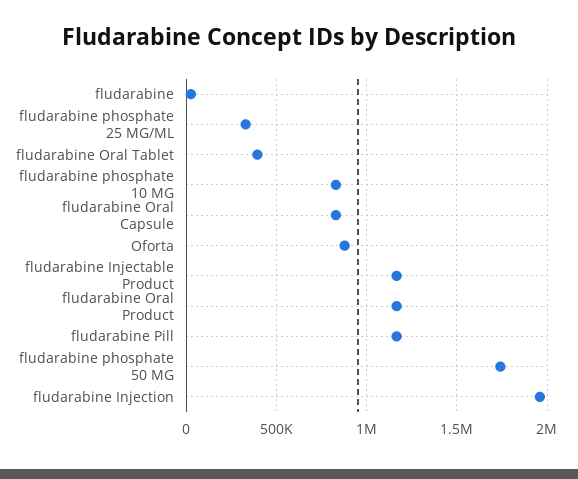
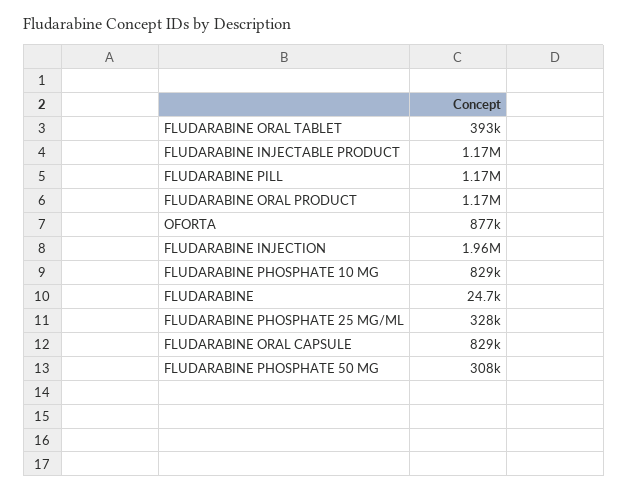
  {
    "fludarabine": 24700,
    "fludarabine phosphate 25 MG/ML": 328000,
    "fludarabine Oral Tablet": 393000,
    "fludarabine phosphate 10 MG": 829000,
    "fludarabine Oral Capsule": 829000,
    "Oforta": 877000,
    "fludarabine Injectable Product": 1170000,
    "fludarabine Oral Product": 1170000,
    "fludarabine Pill": 1170000,
-   "fludarabine phosphate 50 MG": 1750000,
+   "fludarabine phosphate 50 MG": 308000,
    "fludarabine Injection": 1960000
  }

